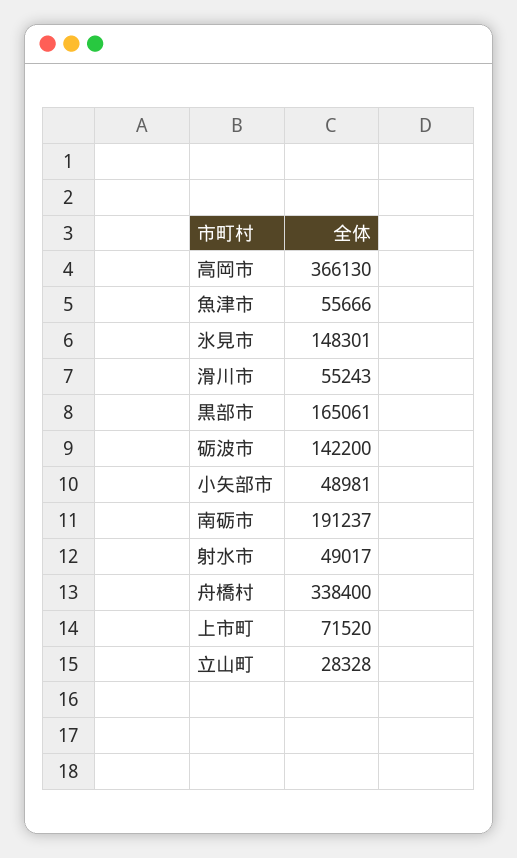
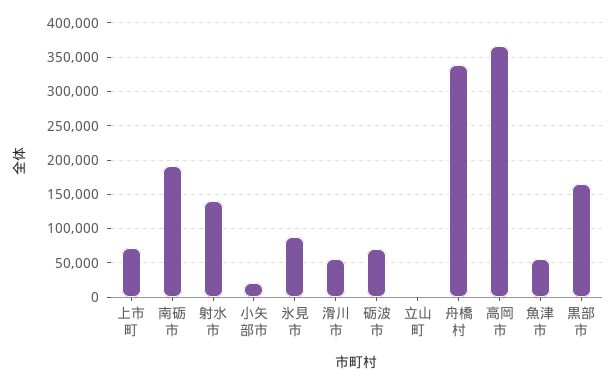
  {
    "高岡市": 366130,
    "魚津市": 55666,
-   "氷見市": 148301,
+   "氷見市": 90000,
    "滑川市": 55243,
    "黒部市": 165061,
-   "砺波市": 142200,
+   "砺波市": 70000,
-   "小矢部市": 48981,
+   "小矢部市": 20000,
    "南砺市": 191237,
-   "射水市": 49017,
+   "射水市": 140000,
    "舟橋村": 338400,
    "上市町": 71520,
-   "立山町": 28328
+   "立山町": 0
  }

